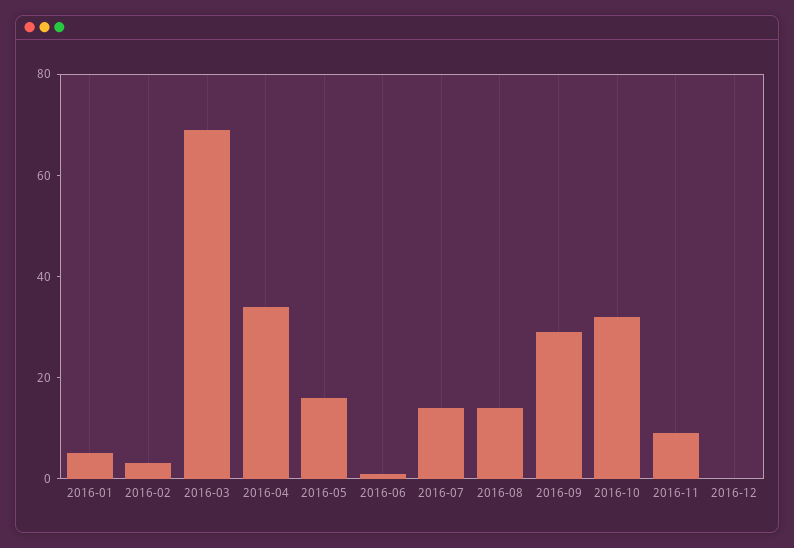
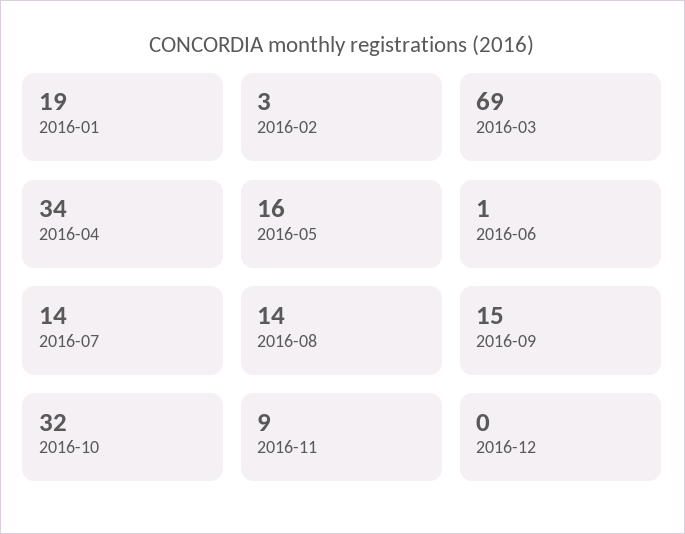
  {
-   "2016-01": 5,
+   "2016-01": 19,
    "2016-02": 3,
    "2016-03": 69,
    "2016-04": 34,
    "2016-05": 16,
    "2016-06": 1,
    "2016-07": 14,
    "2016-08": 14,
-   "2016-09": 30,
+   "2016-09": 15,
    "2016-10": 32,
    "2016-11": 9,
    "2016-12": 0
  }

